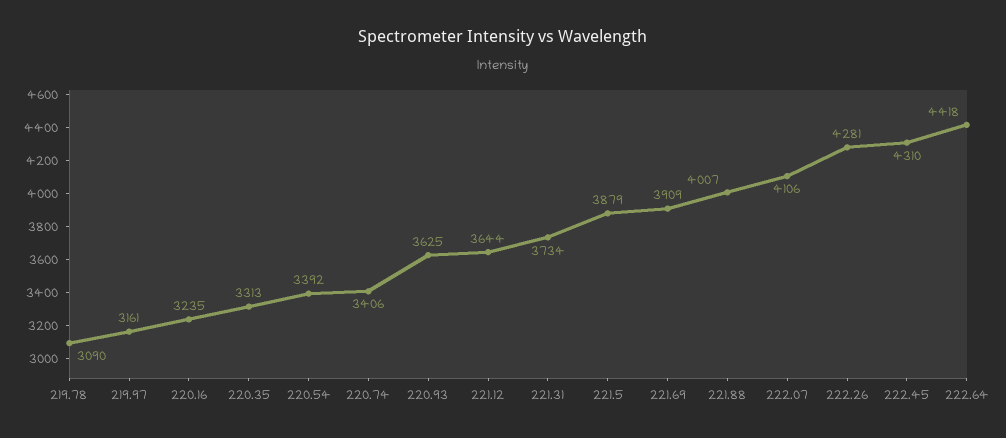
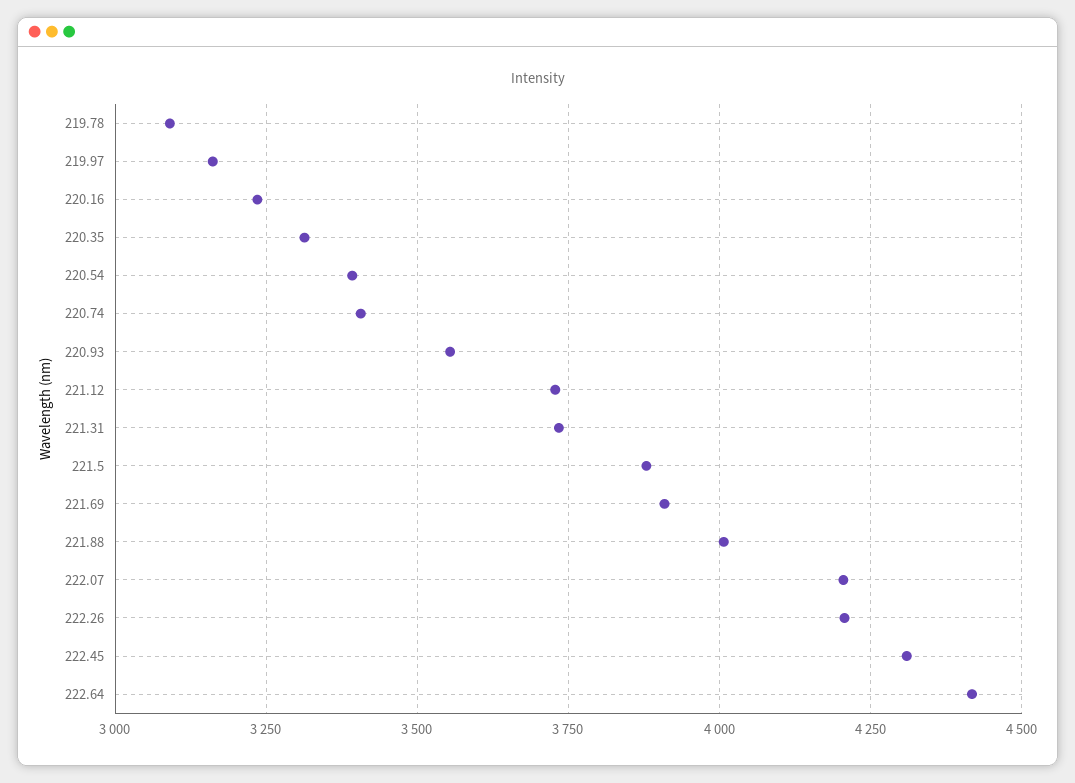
  {
    "219.78": 3090,
    "219.97": 3161,
    "220.16": 3235,
    "220.35": 3313,
    "220.54": 3392,
    "220.74": 3406,
-   "220.93": 3625,
+   "220.93": 3550,
-   "221.12": 3644,
+   "221.12": 3725,
    "221.31": 3734,
    "221.5": 3879,
    "221.69": 3909,
    "221.88": 4007,
-   "222.07": 4106,
+   "222.07": 4200,
-   "222.26": 4281,
+   "222.26": 4200,
    "222.45": 4310,
    "222.64": 4418
  }

